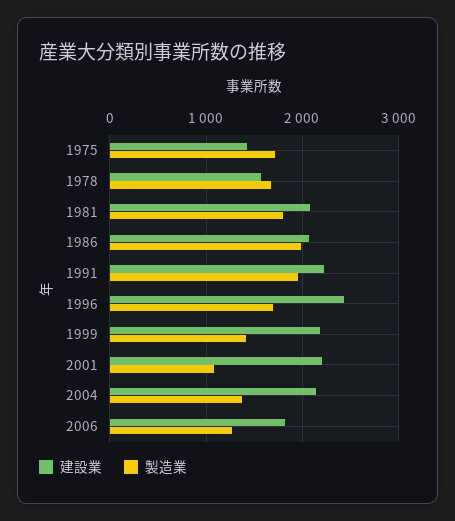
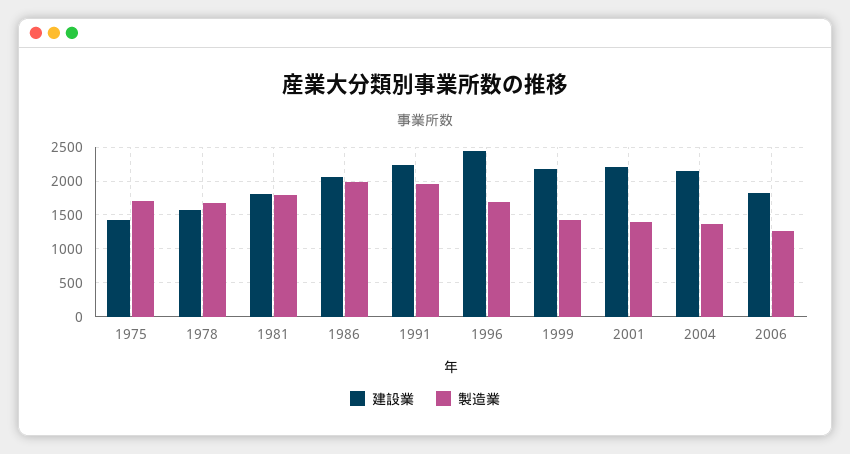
  {
    "建設業": {
      "1975": 1400,
      "1978": 1600,
-     "1981": 2100,
+     "1981": 1800,
      "1986": 2100,
      "1991": 2200,
      "1996": 2400,
      "1999": 2200,
      "2001": 2200,
      "2004": 2100,
      "2006": 1800
    },
    "製造業": {
      "1975": 1700,
      "1978": 1700,
      "1981": 1800,
      "1986": 2000,
      "1991": 2000,
      "1996": 1700,
      "1999": 1400,
-     "2001": 1100,
+     "2001": 1400,
      "2004": 1400,
      "2006": 1300
    }
  }

